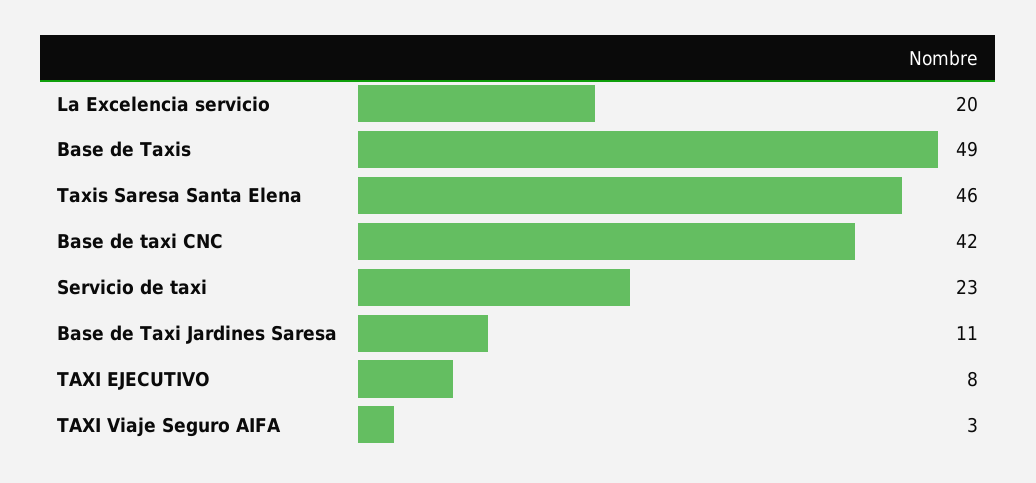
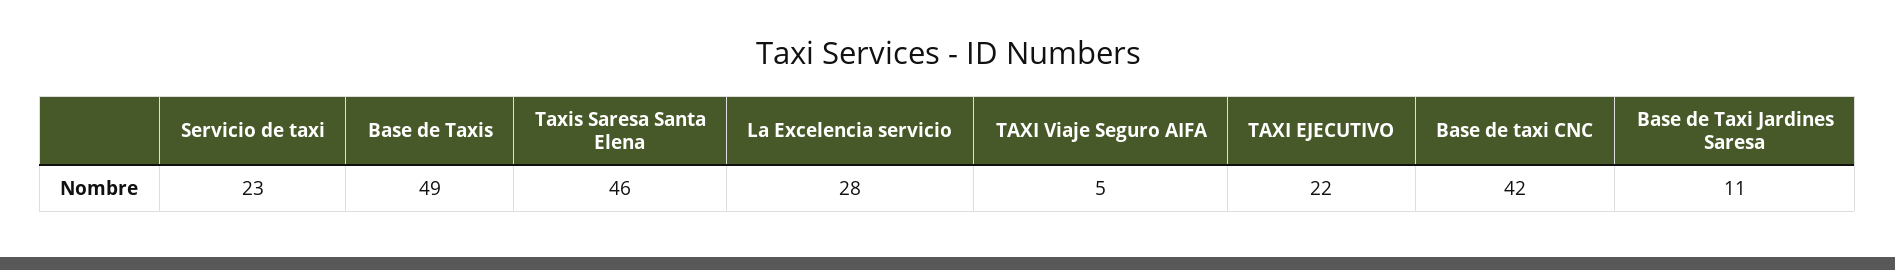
  {
-   "La Excelencia servicio": 20,
+   "La Excelencia servicio": 28,
    "Base de Taxis": 49,
    "Taxis Saresa Santa Elena": 46,
    "Base de taxi CNC": 42,
    "Servicio de taxi": 23,
    "Base de Taxi Jardines Saresa": 11,
-   "TAXI EJECUTIVO": 8,
+   "TAXI EJECUTIVO": 22,
-   "TAXI Viaje Seguro AIFA": 3
+   "TAXI Viaje Seguro AIFA": 5
  }

